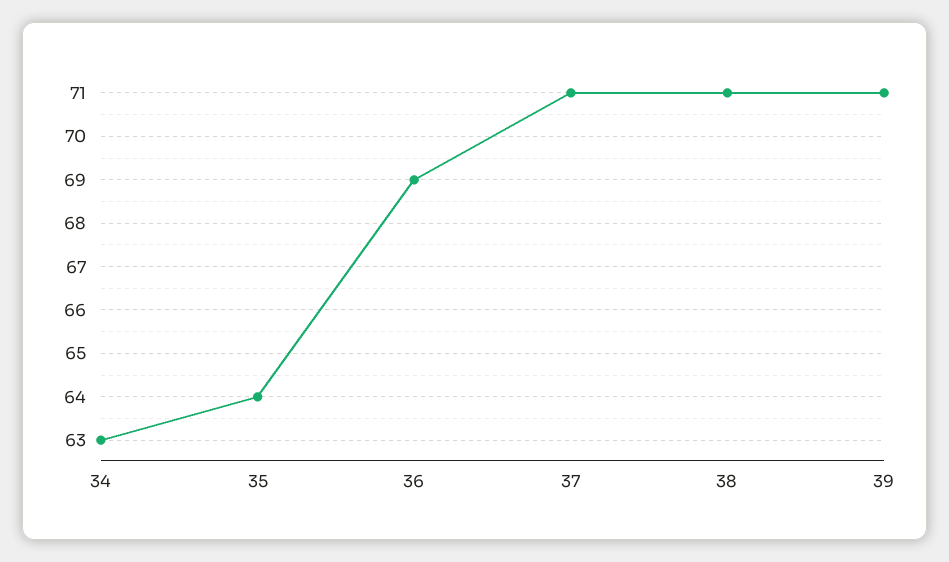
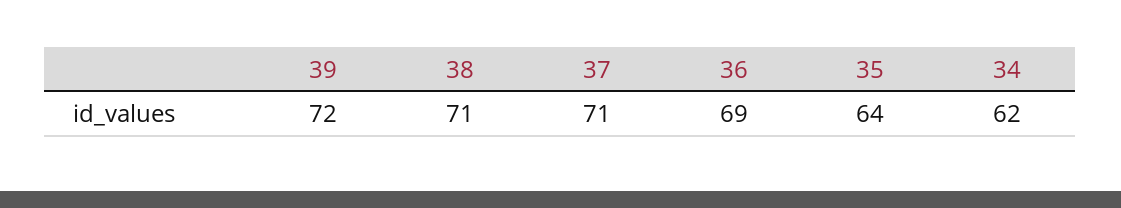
  {
-   "34": 63,
+   "34": 62,
    "35": 64,
    "36": 69,
    "37": 71,
    "38": 71,
-   "39": 71
+   "39": 72
  }

